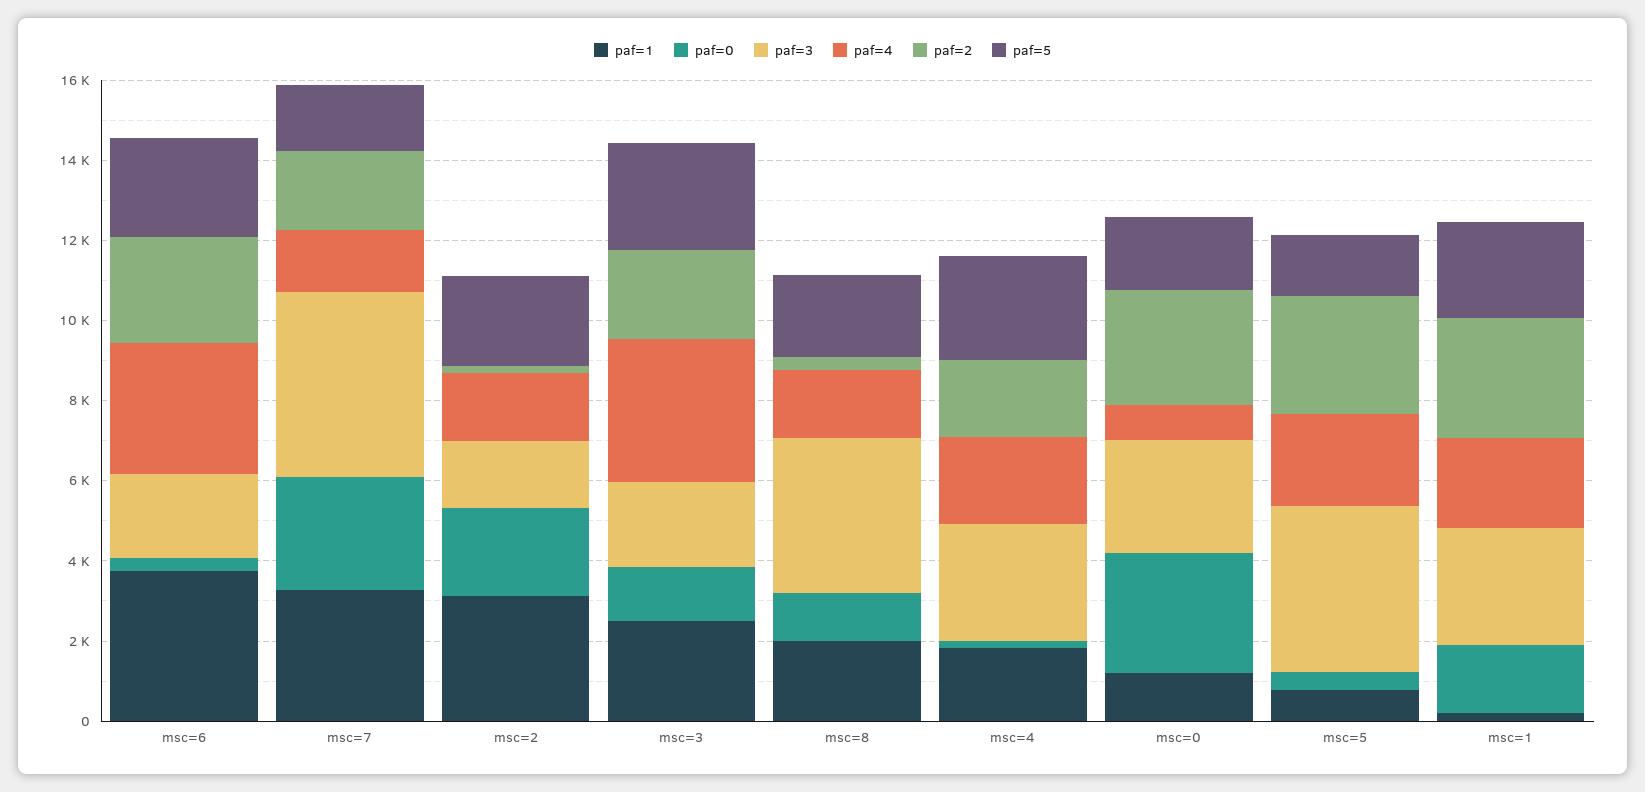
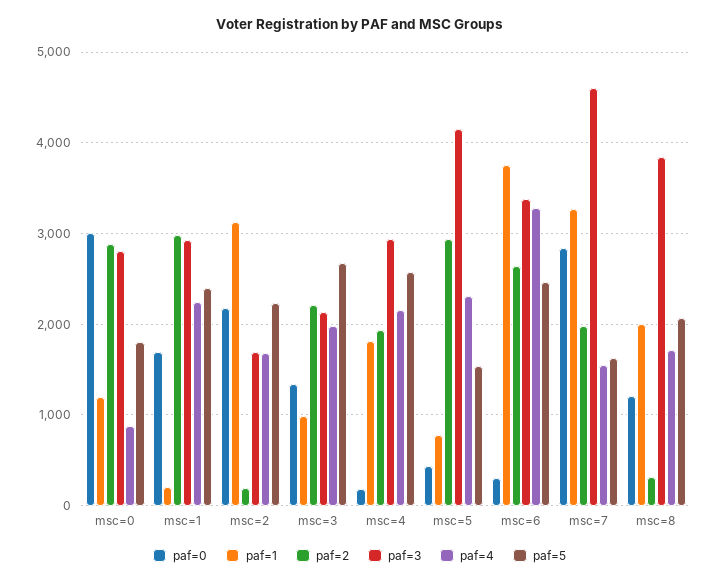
  {
    "paf=1": {
      "msc=6": 3800,
      "msc=7": 3300,
      "msc=2": 3100,
-     "msc=3": 2500,
+     "msc=3": 1000,
      "msc=8": 2000,
      "msc=4": 1800,
      "msc=0": 1200,
      "msc=5": 800,
      "msc=1": 200
    },
    "paf=0": {
      "msc=6": 300,
      "msc=7": 2800,
      "msc=2": 2200,
      "msc=3": 1300,
      "msc=8": 1200,
      "msc=4": 200,
      "msc=0": 3000,
      "msc=5": 400,
      "msc=1": 1700
    },
    "paf=3": {
-     "msc=6": 2000,
+     "msc=6": 3400,
      "msc=7": 4600,
      "msc=2": 1700,
      "msc=3": 2100,
      "msc=8": 3800,
      "msc=4": 2900,
      "msc=0": 2800,
      "msc=5": 4100,
      "msc=1": 2900
    },
    "paf=4": {
      "msc=6": 3300,
      "msc=7": 1600,
      "msc=2": 1700,
-     "msc=3": 3500,
+     "msc=3": 2000,
      "msc=8": 1700,
      "msc=4": 2200,
      "msc=0": 900,
      "msc=5": 2300,
      "msc=1": 2200
    },
    "paf=2": {
      "msc=6": 2600,
      "msc=7": 2000,
      "msc=2": 200,
      "msc=3": 2200,
      "msc=8": 300,
      "msc=4": 1900,
      "msc=0": 2900,
      "msc=5": 2900,
      "msc=1": 3000
    },
    "paf=5": {
      "msc=6": 2500,
      "msc=7": 1600,
      "msc=2": 2200,
      "msc=3": 2700,
      "msc=8": 2100,
      "msc=4": 2600,
      "msc=0": 1800,
      "msc=5": 1500,
      "msc=1": 2400
    }
  }

